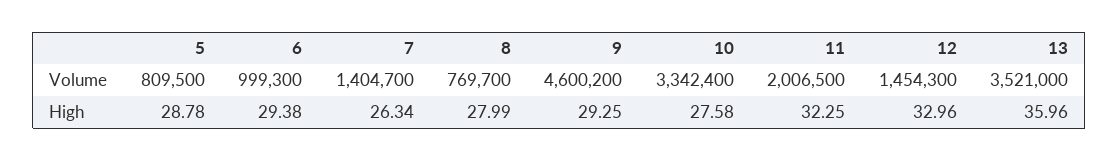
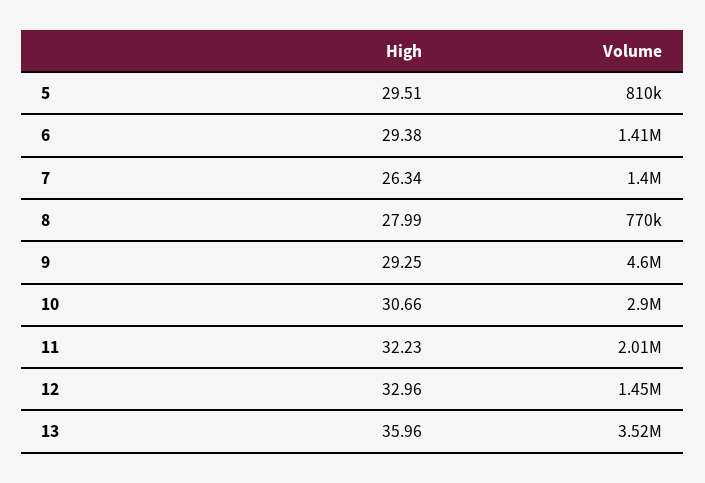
  {
    "5": {
      "Volume": 809500,
-     "High": 28.78
+     "High": 29.51
    },
    "6": {
-     "Volume": 999300,
+     "Volume": 1410000,
      "High": 29.38
    },
    "7": {
      "Volume": 1404700,
      "High": 26.34
    },
    "8": {
      "Volume": 769700,
      "High": 27.99
    },
    "9": {
      "Volume": 4600200,
      "High": 29.25
    },
    "10": {
-     "Volume": 3342400,
+     "Volume": 2900000,
-     "High": 27.58
+     "High": 30.66
    },
    "11": {
      "Volume": 2006500,
-     "High": 32.25
+     "High": 32.23
    },
    "12": {
      "Volume": 1454300,
      "High": 32.96
    },
    "13": {
      "Volume": 3521000,
      "High": 35.96
    }
  }

